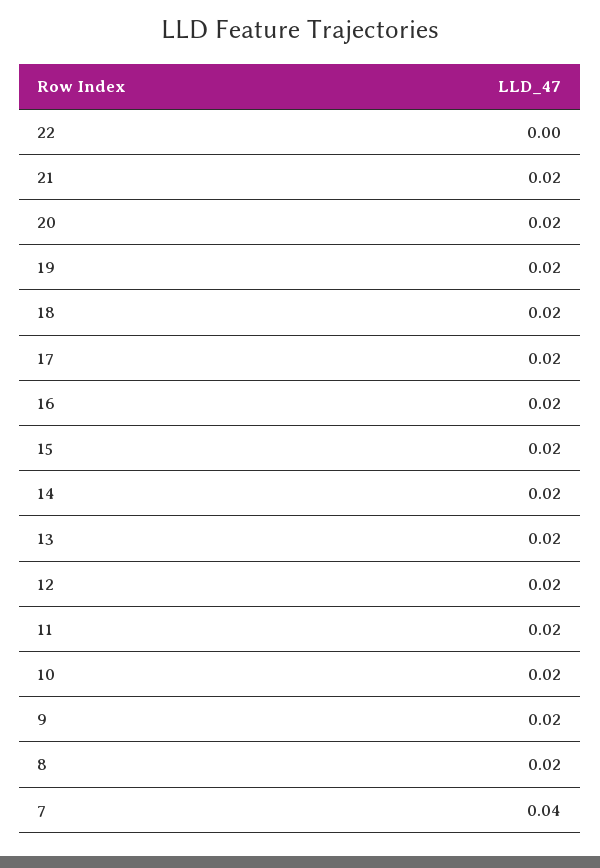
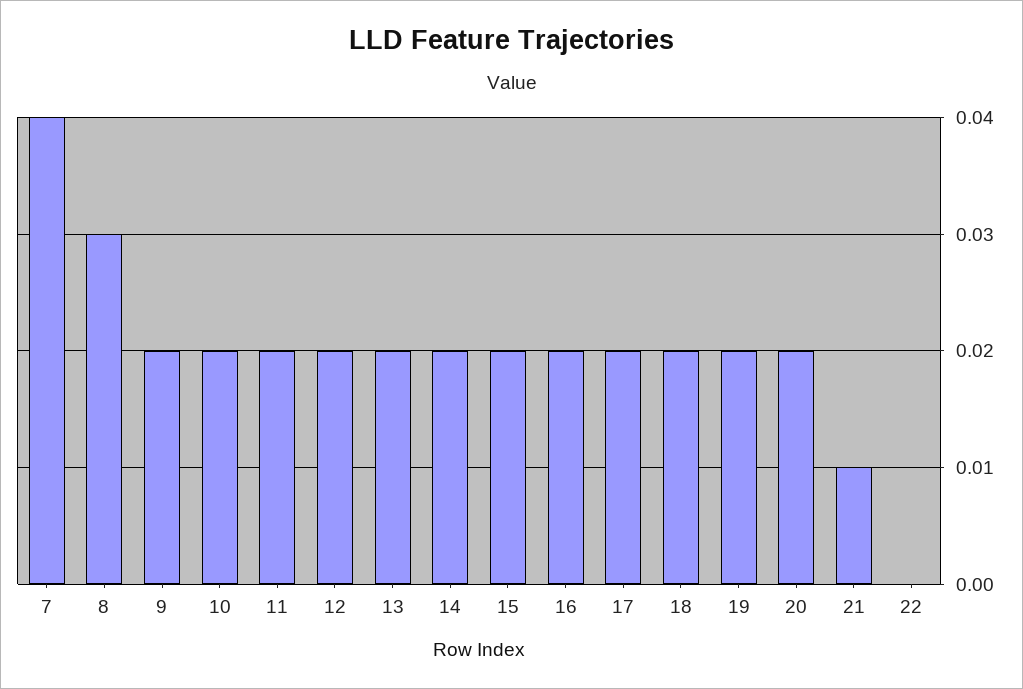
  {
    "22": 0,
-   "21": 0.02,
+   "21": 0.01,
    "20": 0.02,
    "19": 0.02,
    "18": 0.02,
    "17": 0.02,
    "16": 0.02,
    "15": 0.02,
    "14": 0.02,
    "13": 0.02,
    "12": 0.02,
    "11": 0.02,
    "10": 0.02,
    "9": 0.02,
-   "8": 0.02,
+   "8": 0.03,
    "7": 0.04
  }

